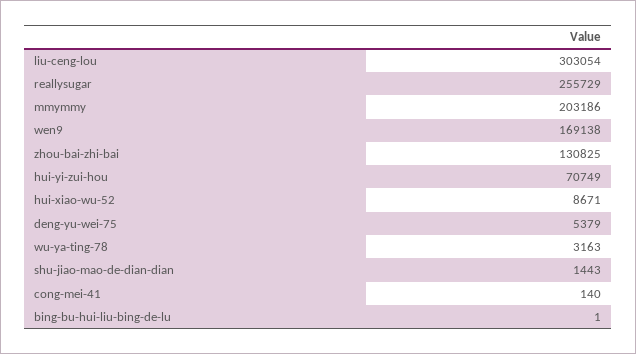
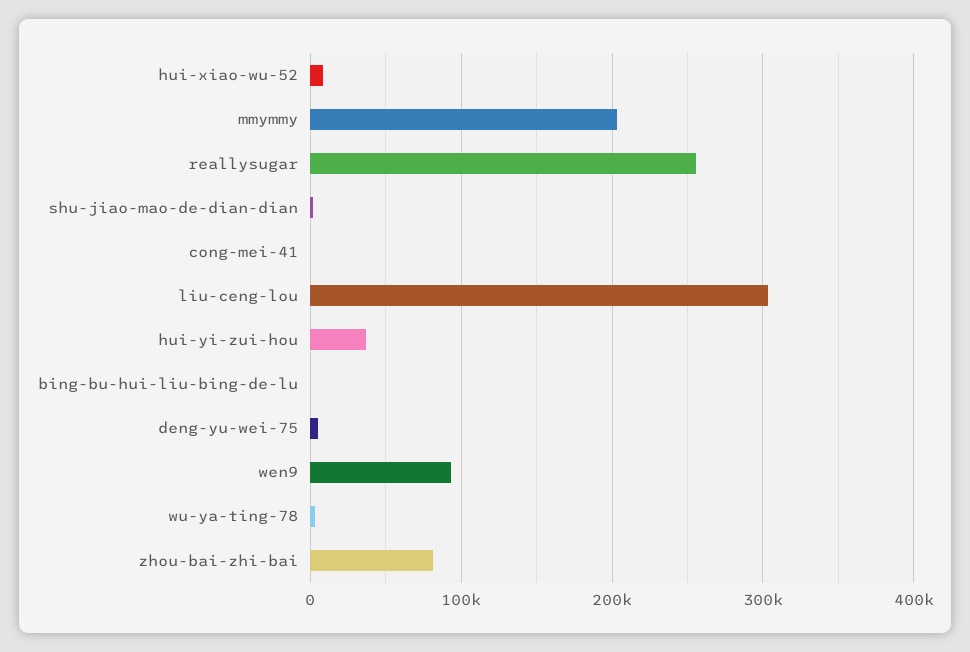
  {
    "liu-ceng-lou": 303054,
    "reallysugar": 255729,
    "mmymmy": 203186,
-   "wen9": 169138,
+   "wen9": 90000,
-   "zhou-bai-zhi-bai": 130825,
+   "zhou-bai-zhi-bai": 80000,
-   "hui-yi-zui-hou": 70749,
+   "hui-yi-zui-hou": 40000,
    "hui-xiao-wu-52": 8671,
    "deng-yu-wei-75": 5379,
    "wu-ya-ting-78": 3163,
    "shu-jiao-mao-de-dian-dian": 1443,
    "cong-mei-41": 140,
    "bing-bu-hui-liu-bing-de-lu": 1
  }

